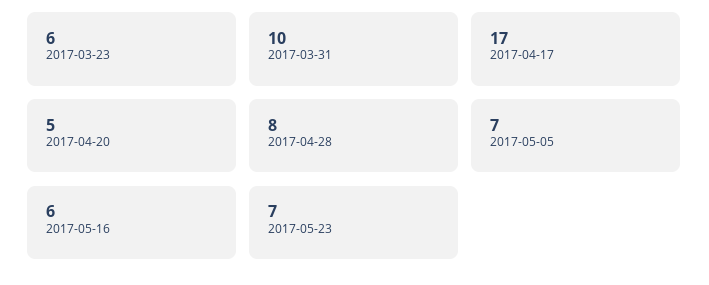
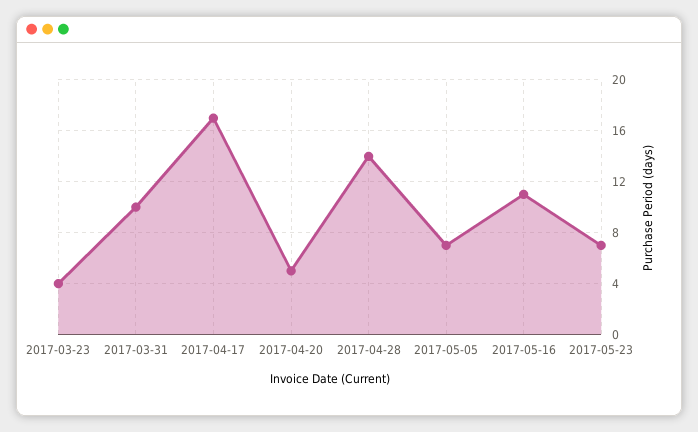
  {
-   "2017-03-23": 6,
+   "2017-03-23": 4,
    "2017-03-31": 10,
    "2017-04-17": 17,
    "2017-04-20": 5,
-   "2017-04-28": 8,
+   "2017-04-28": 14,
    "2017-05-05": 7,
-   "2017-05-16": 6,
+   "2017-05-16": 11,
    "2017-05-23": 7
  }

